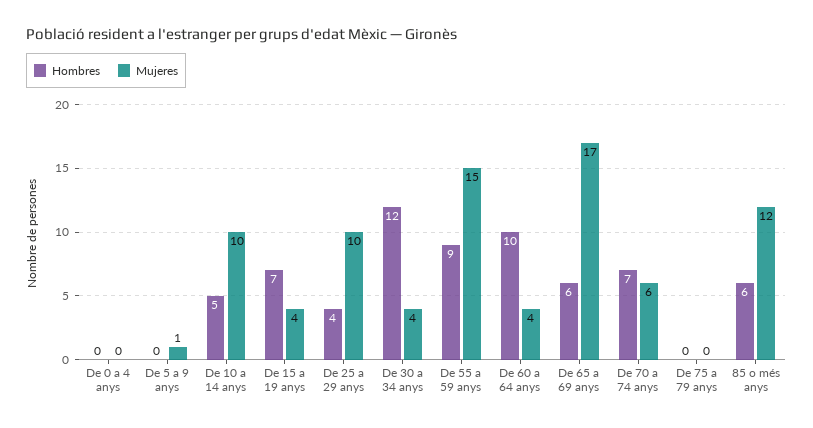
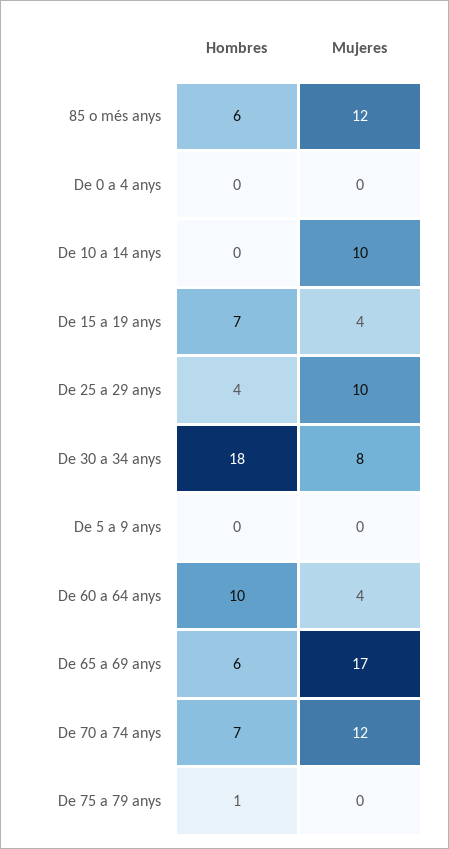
  {
    "Hombres": {
      "De 0 a 4 anys": 0,
      "De 5 a 9 anys": 0,
-     "De 10 a 14 anys": 5,
+     "De 10 a 14 anys": 0,
      "De 15 a 19 anys": 7,
      "De 25 a 29 anys": 4,
-     "De 30 a 34 anys": 12,
+     "De 30 a 34 anys": 18,
-     "De 55 a 59 anys": 9,
      "De 60 a 64 anys": 10,
      "De 65 a 69 anys": 6,
      "De 70 a 74 anys": 7,
-     "De 75 a 79 anys": 0,
+     "De 75 a 79 anys": 1,
      "85 o més anys": 6
    },
    "Mujeres": {
      "De 0 a 4 anys": 0,
-     "De 5 a 9 anys": 1,
+     "De 5 a 9 anys": 0,
      "De 10 a 14 anys": 10,
      "De 15 a 19 anys": 4,
      "De 25 a 29 anys": 10,
-     "De 30 a 34 anys": 4,
+     "De 30 a 34 anys": 8,
-     "De 55 a 59 anys": 15,
      "De 60 a 64 anys": 4,
      "De 65 a 69 anys": 17,
-     "De 70 a 74 anys": 6,
+     "De 70 a 74 anys": 12,
      "De 75 a 79 anys": 0,
      "85 o més anys": 12
    }
  }

